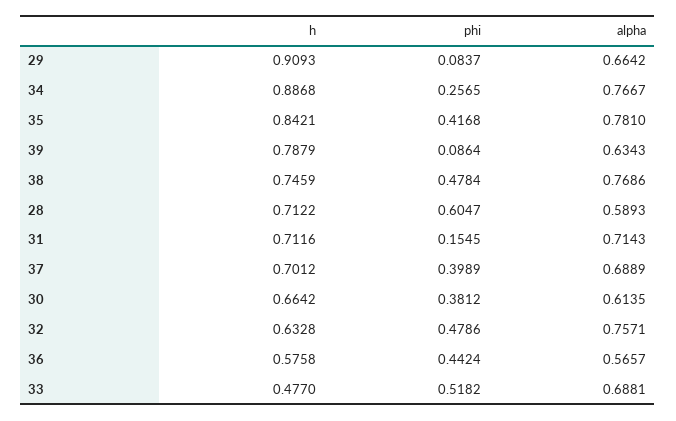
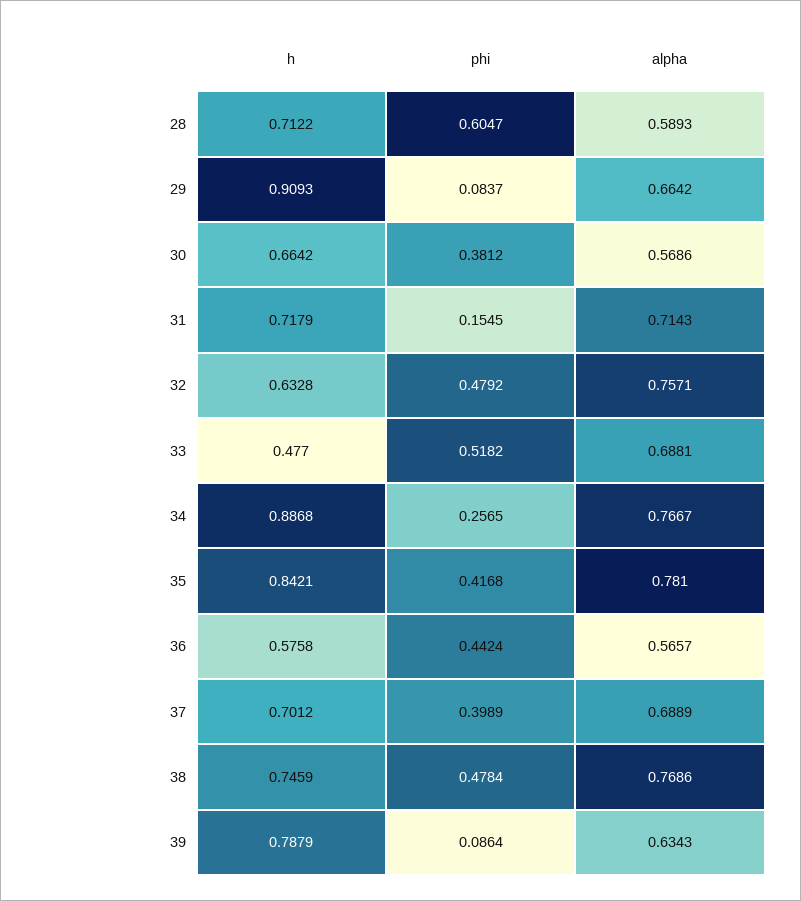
  {
    "h": {
      "29": 0.9093,
      "34": 0.8868,
      "35": 0.8421,
      "39": 0.7879,
      "38": 0.7459,
      "28": 0.7122,
-     "31": 0.7116,
+     "31": 0.7179,
      "37": 0.7012,
      "30": 0.6642,
      "32": 0.6328,
      "36": 0.5758,
      "33": 0.477
    },
    "phi": {
      "29": 0.0837,
      "34": 0.2565,
      "35": 0.4168,
      "39": 0.0864,
      "38": 0.4784,
      "28": 0.6047,
      "31": 0.1545,
      "37": 0.3989,
      "30": 0.3812,
-     "32": 0.4786,
+     "32": 0.4792,
      "36": 0.4424,
      "33": 0.5182
    },
    "alpha": {
      "29": 0.6642,
      "34": 0.7667,
      "35": 0.781,
      "39": 0.6343,
      "38": 0.7686,
      "28": 0.5893,
      "31": 0.7143,
      "37": 0.6889,
-     "30": 0.6135,
+     "30": 0.5686,
      "32": 0.7571,
      "36": 0.5657,
      "33": 0.6881
    }
  }

